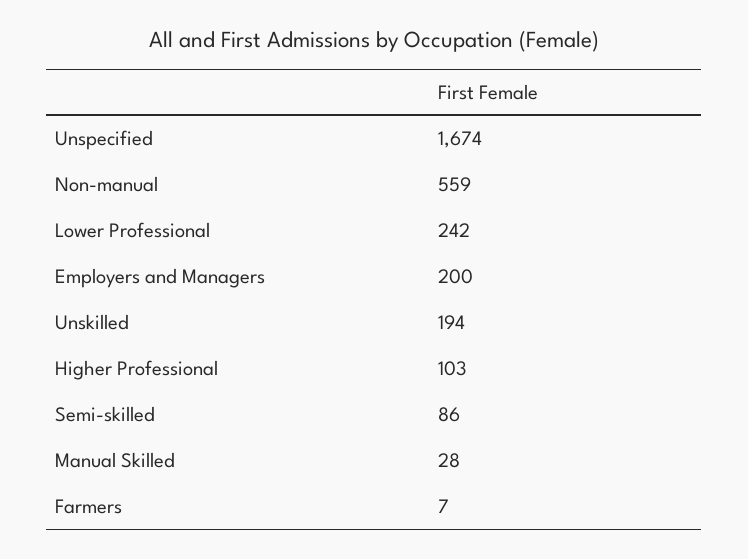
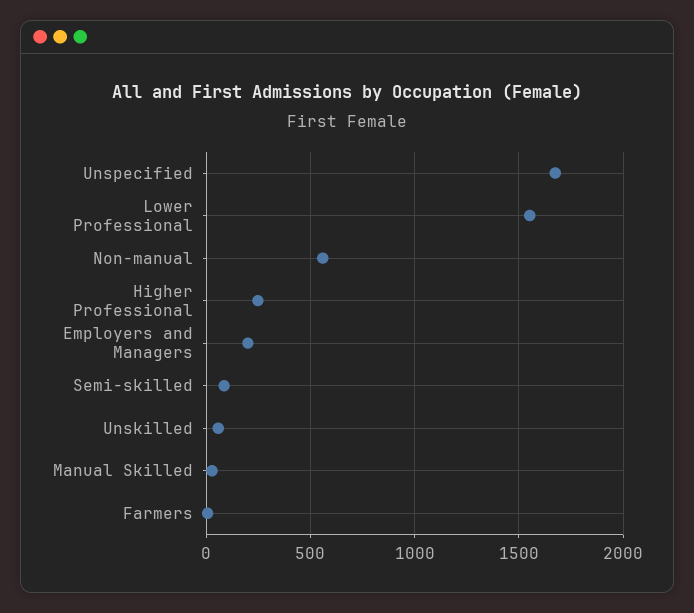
  {
    "Unspecified": 1674,
    "Non-manual": 559,
-   "Lower Professional": 242,
+   "Lower Professional": 1550,
    "Employers and Managers": 200,
-   "Unskilled": 194,
+   "Unskilled": 50,
-   "Higher Professional": 103,
+   "Higher Professional": 250,
    "Semi-skilled": 86,
    "Manual Skilled": 28,
    "Farmers": 7
  }

